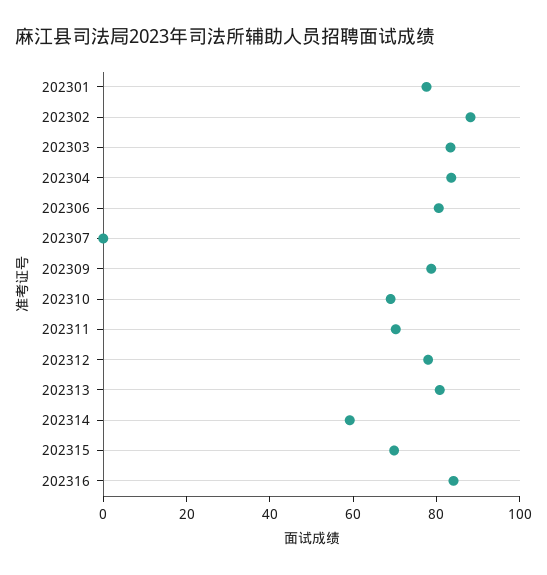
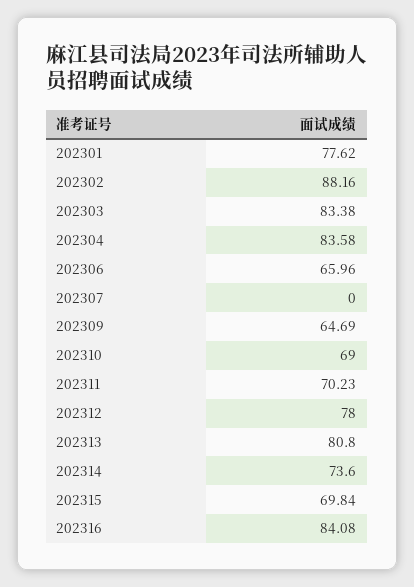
  {
    "202301": 77.62,
    "202302": 88.16,
    "202303": 83.38,
    "202304": 83.58,
-   "202306": 80,
+   "202306": 65.96,
    "202307": 0,
-   "202309": 80,
+   "202309": 64.69,
    "202310": 69,
    "202311": 70.23,
    "202312": 78,
    "202313": 80.8,
-   "202314": 60,
+   "202314": 73.6,
    "202315": 69.84,
    "202316": 84.08
  }

